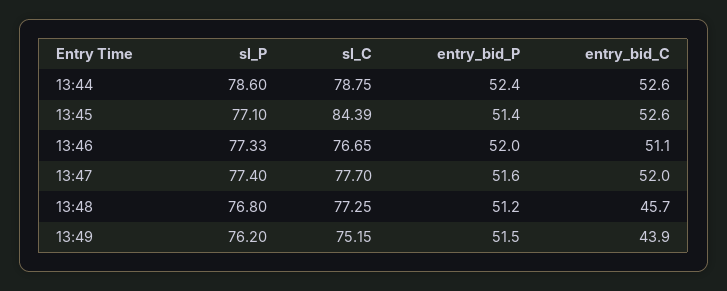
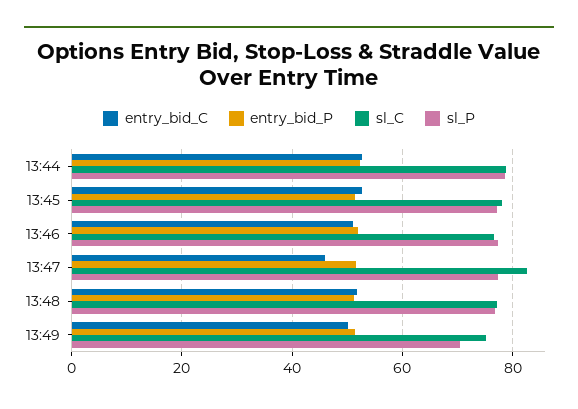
  {
    "sl_P": {
      "13:44": 78.6,
      "13:45": 77.1,
      "13:46": 77.33,
      "13:47": 77.4,
      "13:48": 76.8,
-     "13:49": 76.2
+     "13:49": 70
    },
    "sl_C": {
      "13:44": 78.75,
-     "13:45": 84.39,
+     "13:45": 78,
      "13:46": 76.65,
-     "13:47": 77.7,
+     "13:47": 82,
      "13:48": 77.25,
      "13:49": 75.15
    },
    "entry_bid_P": {
      "13:44": 52.4,
      "13:45": 51.4,
      "13:46": 52,
      "13:47": 51.6,
      "13:48": 51.2,
      "13:49": 51.5
    },
    "entry_bid_C": {
      "13:44": 52.6,
      "13:45": 52.6,
      "13:46": 51.1,
-     "13:47": 52,
+     "13:47": 46,
-     "13:48": 45.7,
+     "13:48": 52,
-     "13:49": 43.9
+     "13:49": 50
    }
  }

